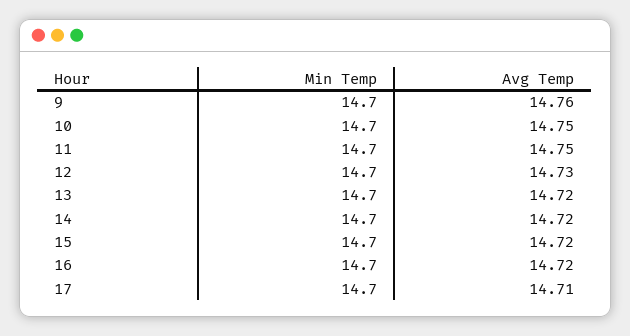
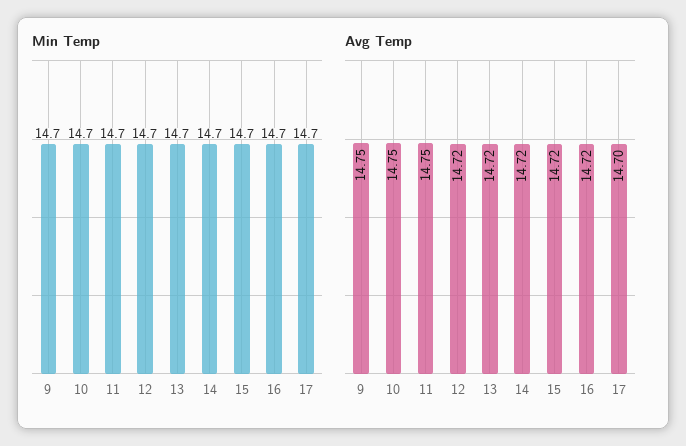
  {
    "Min Temp": {
      "9": 14.7,
      "10": 14.7,
      "11": 14.7,
      "12": 14.7,
      "13": 14.7,
      "14": 14.7,
      "15": 14.7,
      "16": 14.7,
      "17": 14.7
    },
    "Avg Temp": {
-     "9": 14.76,
+     "9": 14.75,
      "10": 14.75,
      "11": 14.75,
-     "12": 14.73,
+     "12": 14.72,
      "13": 14.72,
      "14": 14.72,
      "15": 14.72,
      "16": 14.72,
-     "17": 14.71
+     "17": 14.7
    }
  }

